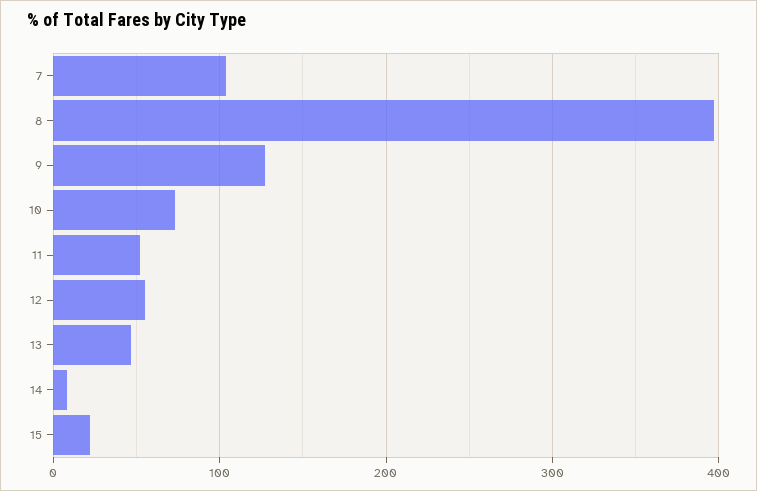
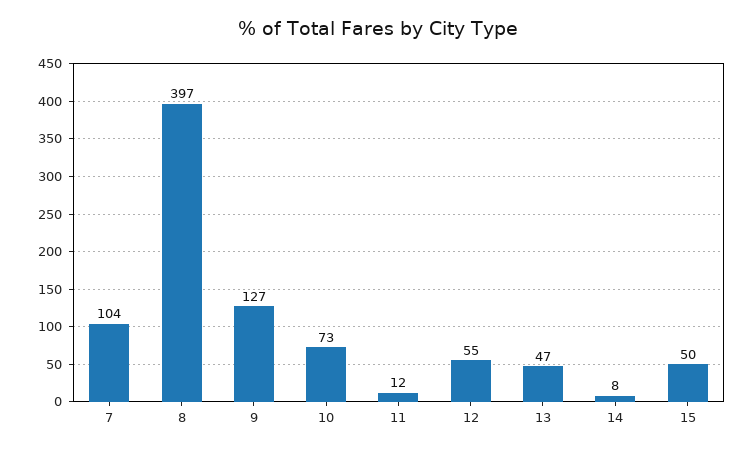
  {
    "7": 104,
    "8": 397,
    "9": 127,
    "10": 73,
-   "11": 50,
+   "11": 12,
    "12": 55,
    "13": 47,
    "14": 8,
-   "15": 20
+   "15": 50
  }

